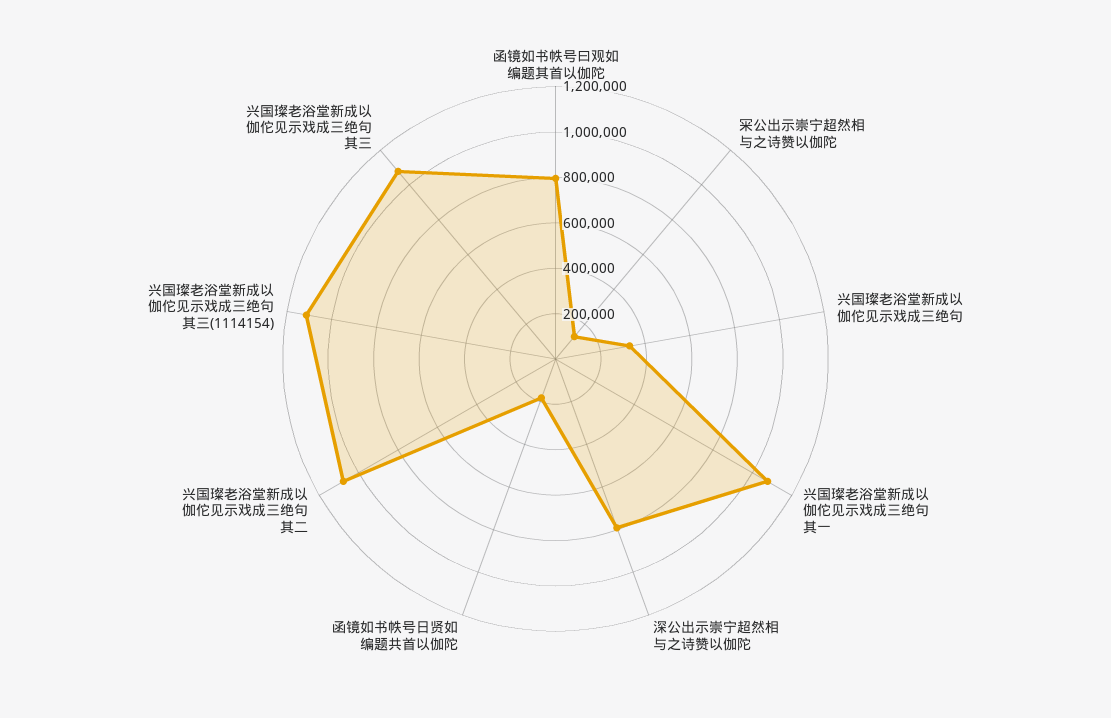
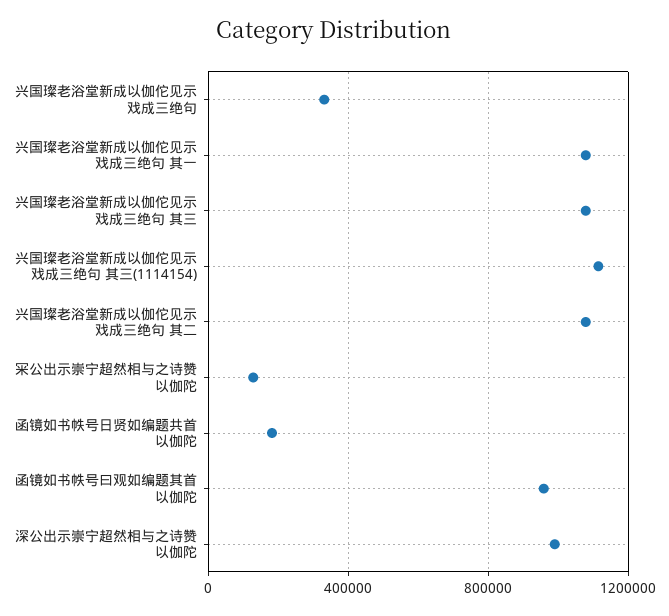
  {
-   "函镜如书帙号曰观如编题其首以伽陀": 800000,
+   "函镜如书帙号曰观如编题其首以伽陀": 950000,
    "冞公出示崇宁超然相与之诗赞以伽陀": 150000,
    "兴国璨老浴堂新成以伽佗见示戏成三绝句": 350000,
    "兴国璨老浴堂新成以伽佗见示戏成三绝句 其一": 1100000,
-   "深公出示崇宁超然相与之诗赞以伽陀": 800000,
+   "深公出示崇宁超然相与之诗赞以伽陀": 1000000,
    "函镜如书帙号日贤如编题共首以伽陀": 200000,
    "兴国璨老浴堂新成以伽佗见示戏成三绝句 其二": 1100000,
    "兴国璨老浴堂新成以伽佗见示戏成三绝句 其三(1114154)": 1100000,
    "兴国璨老浴堂新成以伽佗见示戏成三绝句 其三": 1100000
  }

